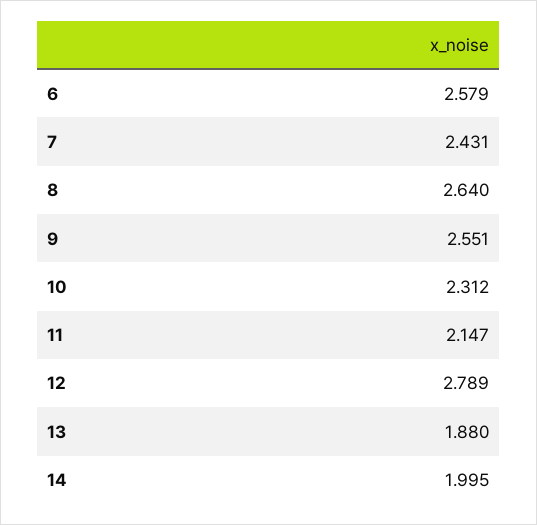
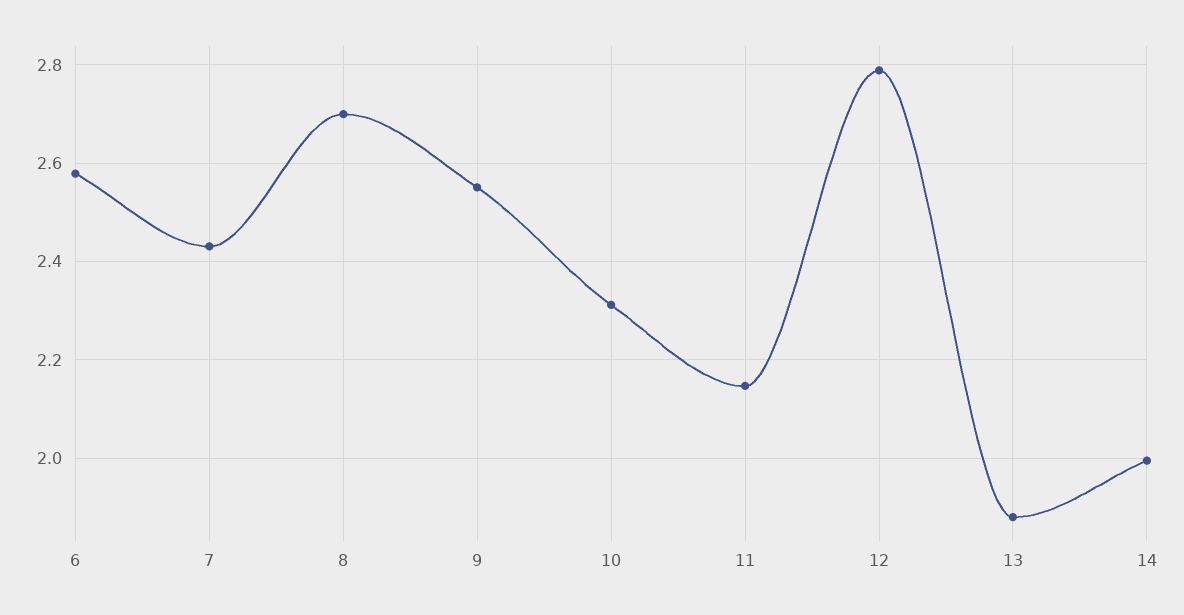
  {
    "6": 2.579,
    "7": 2.431,
-   "8": 2.64,
+   "8": 2.7,
    "9": 2.551,
    "10": 2.312,
    "11": 2.147,
    "12": 2.789,
    "13": 1.88,
    "14": 1.995
  }

